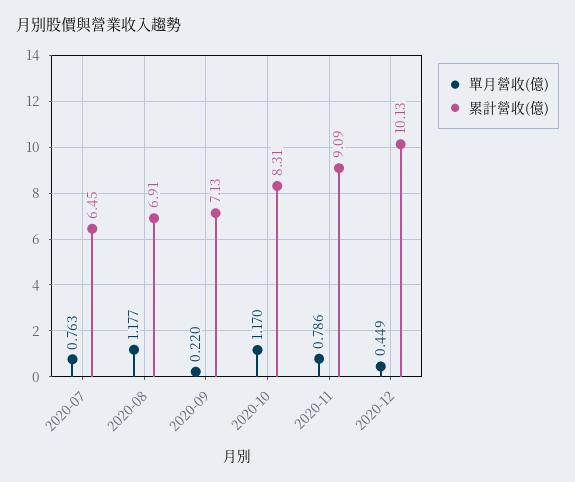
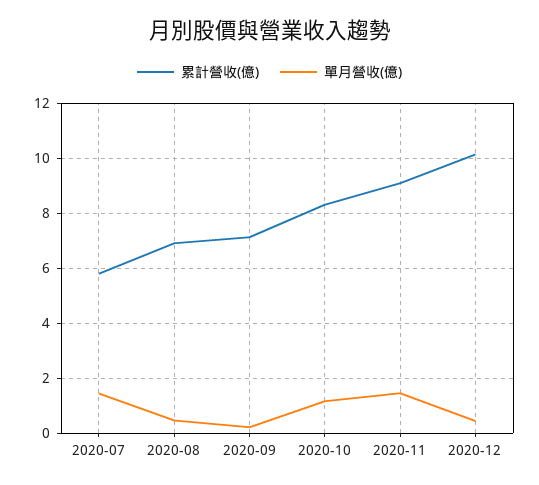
  {
    "單月營收(億)": {
-     "2020-07": 0.763,
+     "2020-07": 1.5,
-     "2020-08": 1.177,
+     "2020-08": 0.5,
      "2020-09": 0.22,
      "2020-10": 1.17,
-     "2020-11": 0.786,
+     "2020-11": 1.5,
      "2020-12": 0.449
    },
    "累計營收(億)": {
-     "2020-07": 6.45,
+     "2020-07": 5.75,
      "2020-08": 6.91,
      "2020-09": 7.13,
      "2020-10": 8.31,
      "2020-11": 9.09,
      "2020-12": 10.13
    }
  }

